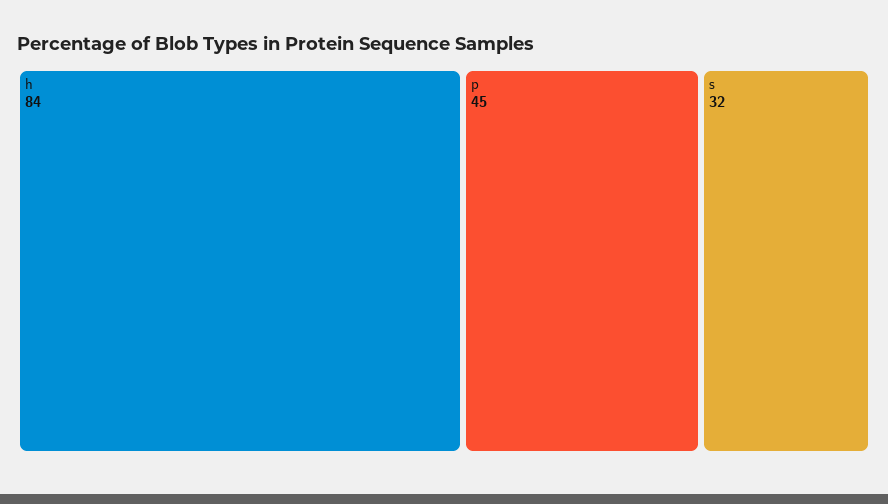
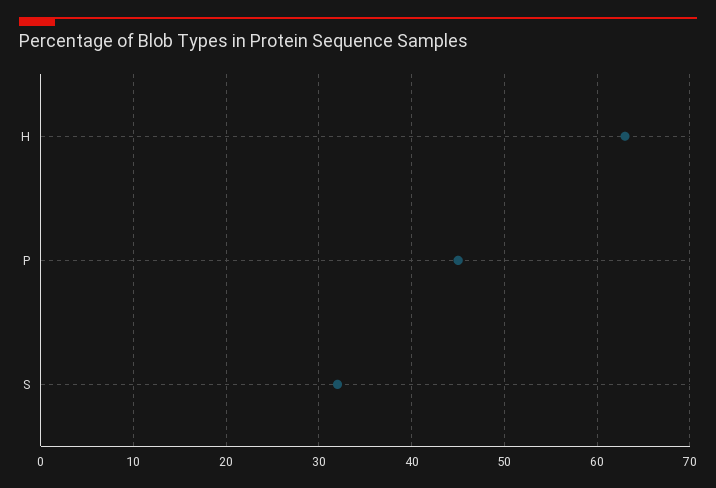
  {
-   "h": 84,
+   "h": 63,
    "p": 45,
    "s": 32
  }

